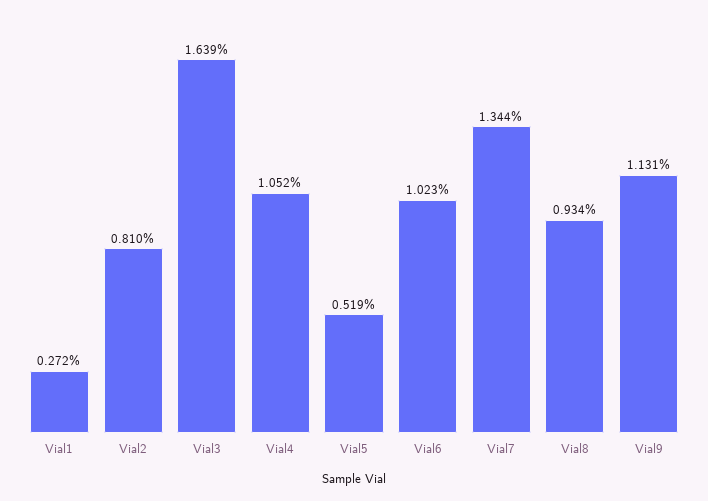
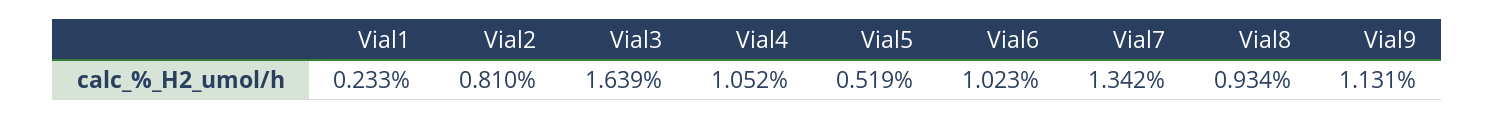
  {
-   "Vial1": 0.272,
+   "Vial1": 0.233,
    "Vial2": 0.81,
    "Vial3": 1.639,
    "Vial4": 1.052,
    "Vial5": 0.519,
    "Vial6": 1.023,
-   "Vial7": 1.344,
+   "Vial7": 1.342,
    "Vial8": 0.934,
    "Vial9": 1.131
  }

